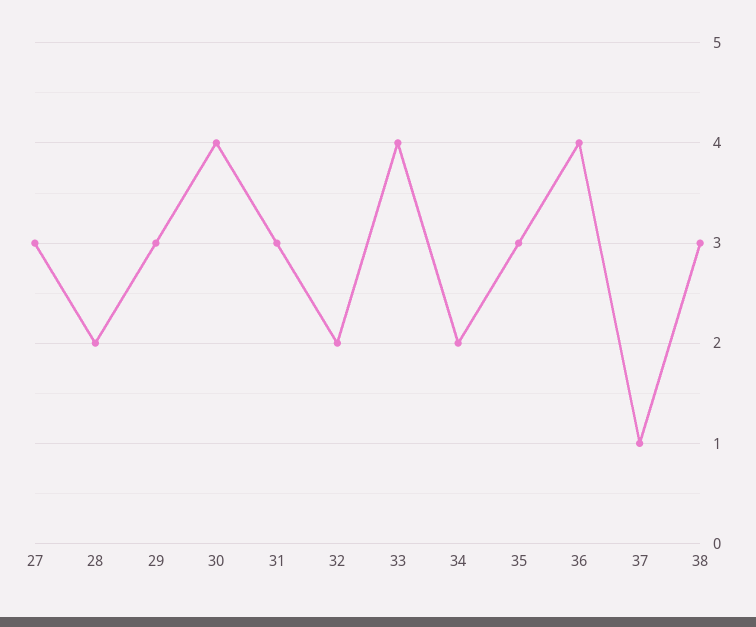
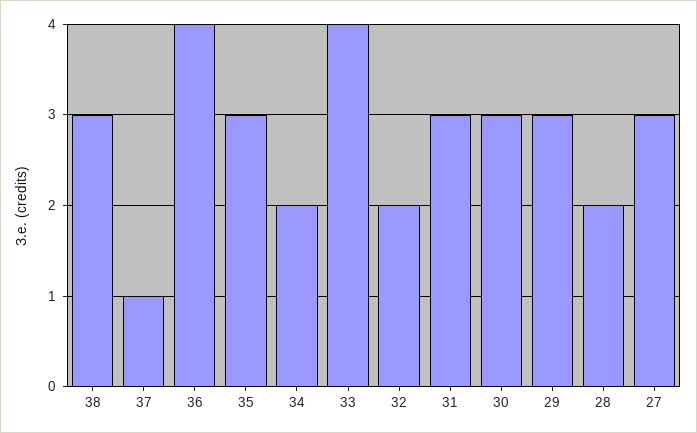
  {
    "27": 3,
    "28": 2,
    "29": 3,
-   "30": 4,
+   "30": 3,
    "31": 3,
    "32": 2,
    "33": 4,
    "34": 2,
    "35": 3,
    "36": 4,
    "37": 1,
    "38": 3
  }

